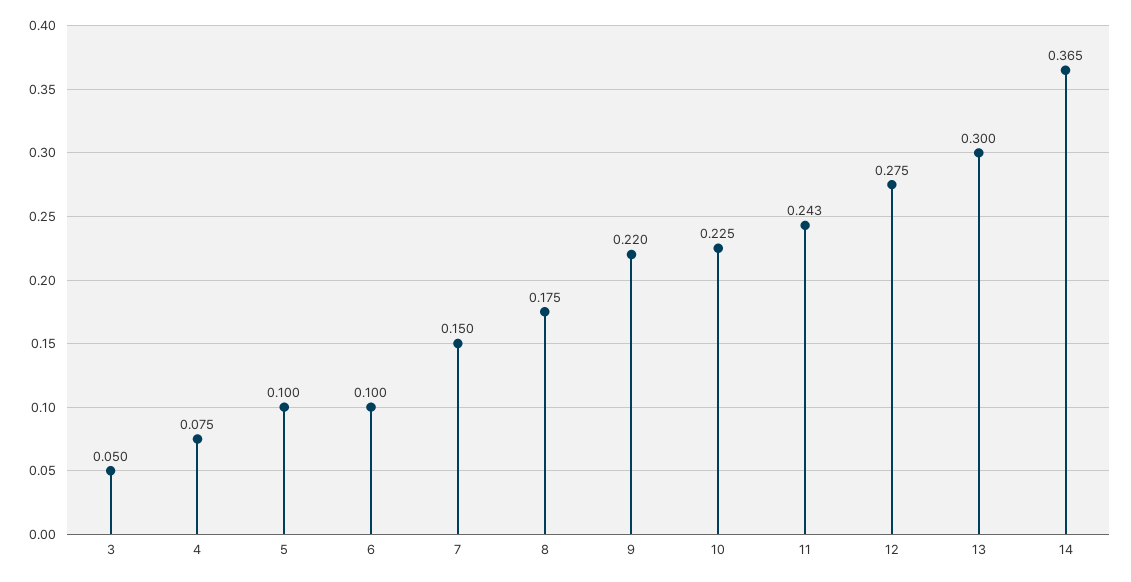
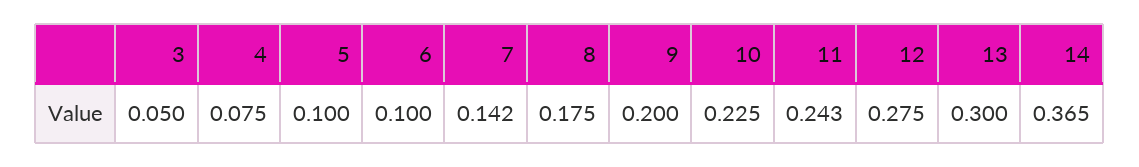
  {
    "3": 0.05,
    "4": 0.075,
    "5": 0.1,
    "6": 0.1,
-   "7": 0.15,
+   "7": 0.142,
    "8": 0.175,
-   "9": 0.22,
+   "9": 0.2,
    "10": 0.225,
    "11": 0.243,
    "12": 0.275,
    "13": 0.3,
    "14": 0.365
  }

